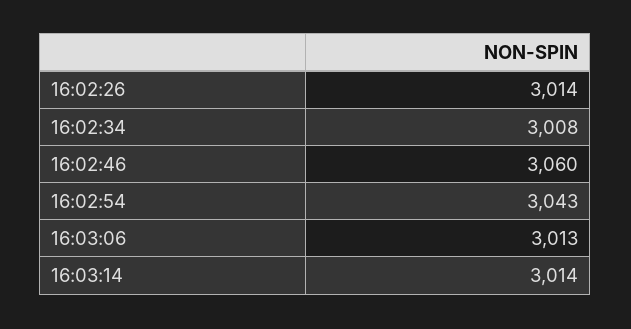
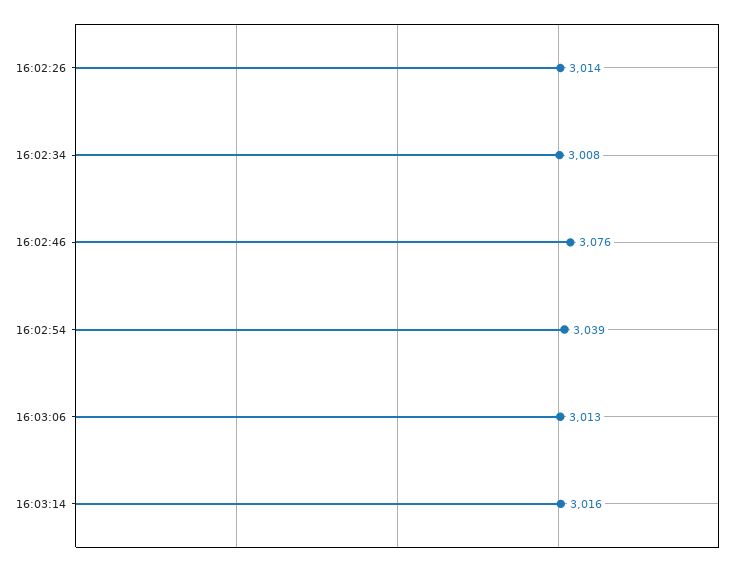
  {
    "16:02:26": 3014,
    "16:02:34": 3008,
-   "16:02:46": 3060,
+   "16:02:46": 3076,
-   "16:02:54": 3043,
+   "16:02:54": 3039,
    "16:03:06": 3013,
-   "16:03:14": 3014
+   "16:03:14": 3016
  }

